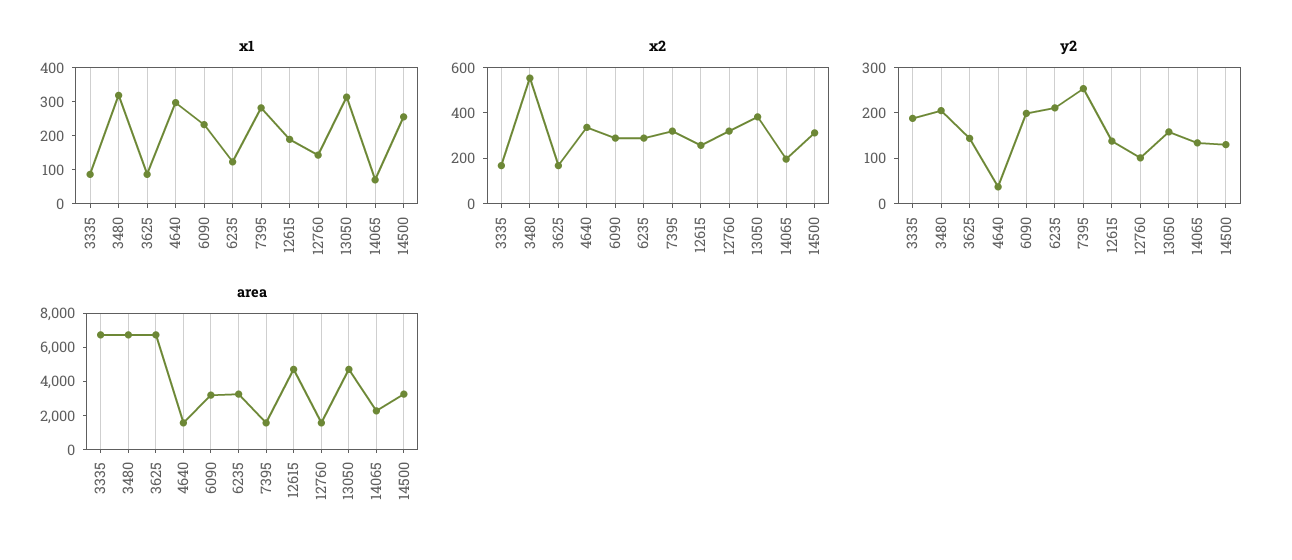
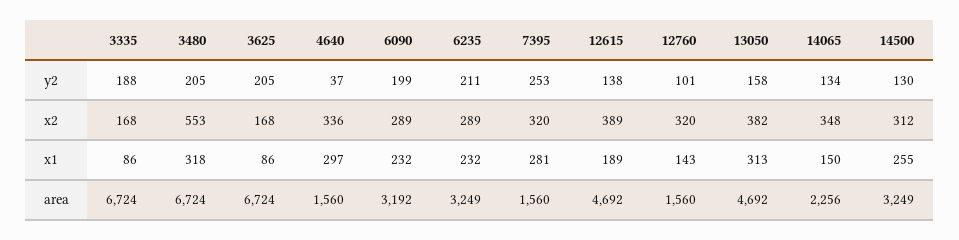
  {
    "x1": {
      "3335": 86,
      "3480": 318,
      "3625": 86,
      "4640": 297,
      "6090": 232,
-     "6235": 125,
+     "6235": 232,
      "7395": 281,
      "12615": 189,
      "12760": 143,
      "13050": 313,
-     "14065": 75,
+     "14065": 150,
      "14500": 255
    },
    "x2": {
      "3335": 168,
      "3480": 553,
      "3625": 168,
      "4640": 336,
      "6090": 289,
      "6235": 289,
      "7395": 320,
-     "12615": 250,
+     "12615": 389,
      "12760": 320,
      "13050": 382,
-     "14065": 200,
+     "14065": 348,
      "14500": 312
    },
    "y2": {
      "3335": 188,
      "3480": 205,
-     "3625": 140,
+     "3625": 205,
      "4640": 37,
      "6090": 199,
      "6235": 211,
      "7395": 253,
      "12615": 138,
      "12760": 101,
      "13050": 158,
      "14065": 134,
      "14500": 130
    },
    "area": {
      "3335": 6724,
      "3480": 6724,
      "3625": 6724,
      "4640": 1560,
      "6090": 3192,
      "6235": 3249,
      "7395": 1560,
      "12615": 4692,
      "12760": 1560,
      "13050": 4692,
      "14065": 2256,
      "14500": 3249
    }
  }

